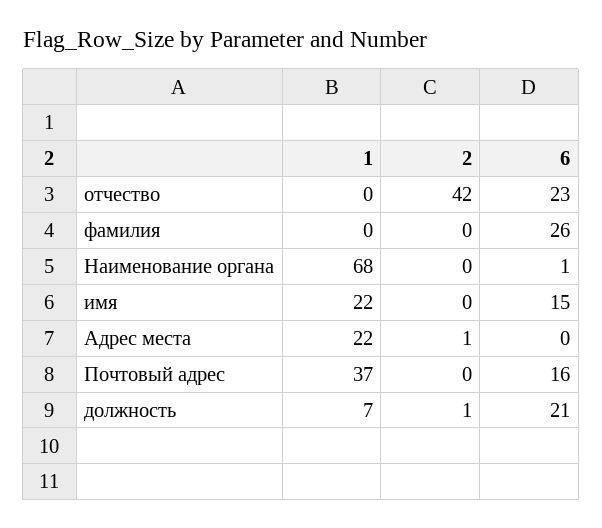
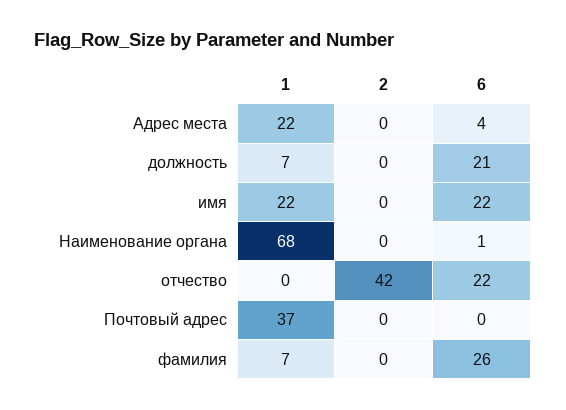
  {
    "1": {
      "отчество": 0,
-     "фамилия": 0,
+     "фамилия": 7,
      "Наименование органа": 68,
      "имя": 22,
      "Адрес места": 22,
      "Почтовый адрес": 37,
      "должность": 7
    },
    "2": {
      "отчество": 42,
      "фамилия": 0,
      "Наименование органа": 0,
      "имя": 0,
-     "Адрес места": 1,
+     "Адрес места": 0,
      "Почтовый адрес": 0,
-     "должность": 1
+     "должность": 0
    },
    "6": {
-     "отчество": 23,
+     "отчество": 22,
      "фамилия": 26,
      "Наименование органа": 1,
-     "имя": 15,
+     "имя": 22,
-     "Адрес места": 0,
+     "Адрес места": 4,
-     "Почтовый адрес": 16,
+     "Почтовый адрес": 0,
      "должность": 21
    }
  }

